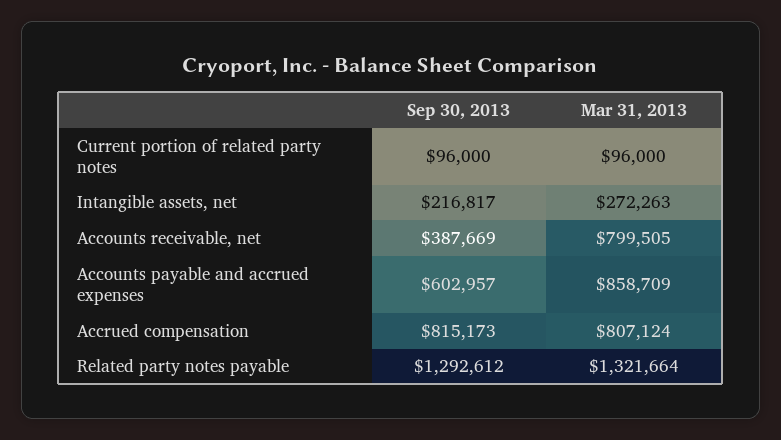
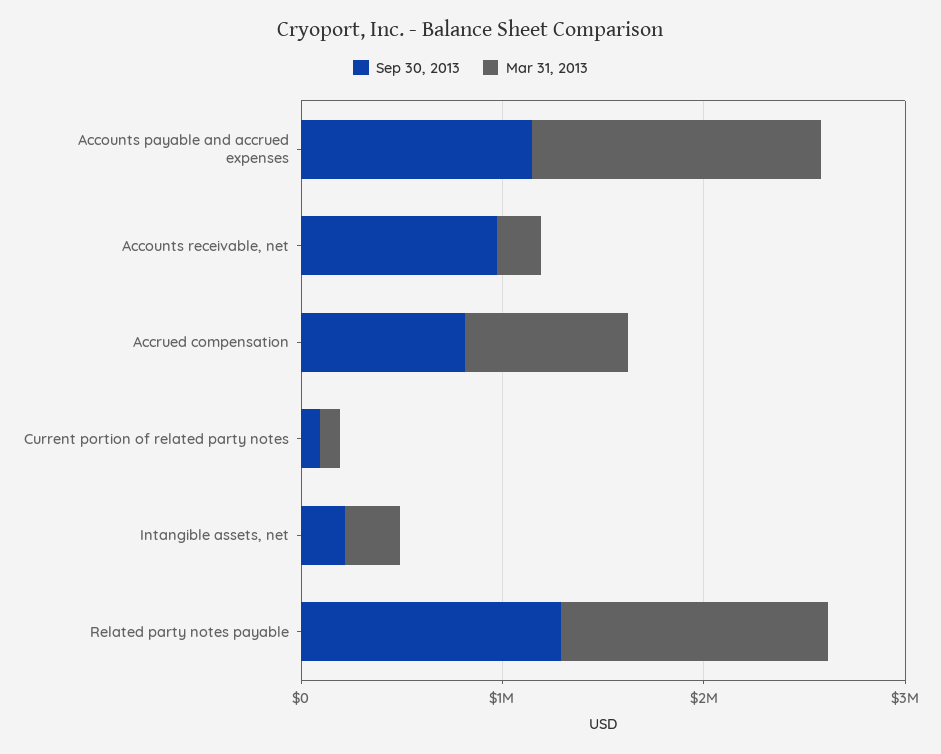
  {
    "Sep 30, 2013": {
      "Current portion of related party notes": 96000,
      "Intangible assets, net": 216817,
-     "Accounts receivable, net": 387669,
+     "Accounts receivable, net": 1000000,
-     "Accounts payable and accrued expenses": 602957,
+     "Accounts payable and accrued expenses": 1200000,
      "Accrued compensation": 815173,
      "Related party notes payable": 1292612
    },
    "Mar 31, 2013": {
      "Current portion of related party notes": 96000,
      "Intangible assets, net": 272263,
-     "Accounts receivable, net": 799505,
+     "Accounts receivable, net": 200000,
-     "Accounts payable and accrued expenses": 858709,
+     "Accounts payable and accrued expenses": 1400000,
      "Accrued compensation": 807124,
      "Related party notes payable": 1321664
    }
  }

